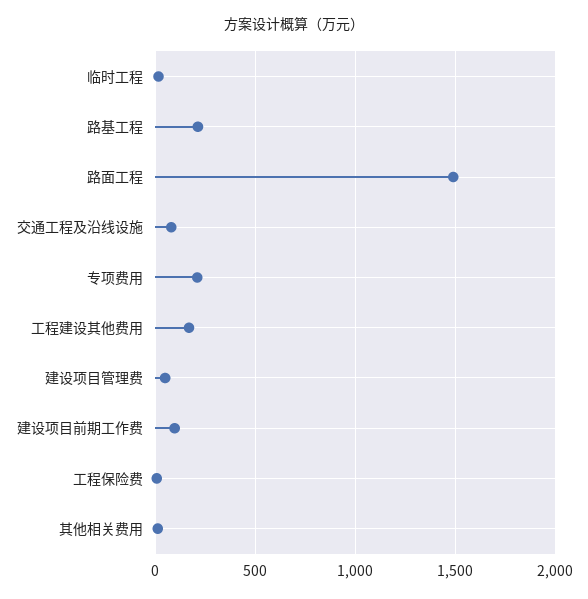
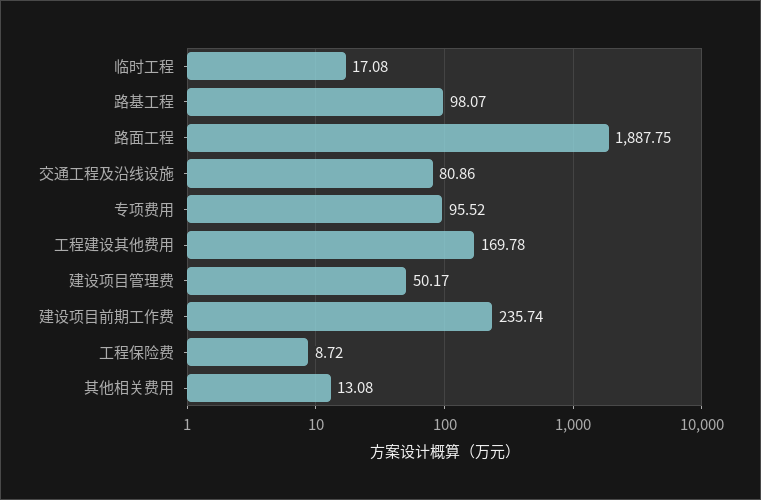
  {
    "临时工程": 17.08,
-   "路基工程": 200,
+   "路基工程": 98.07,
-   "路面工程": 1500,
+   "路面工程": 1887.75,
    "交通工程及沿线设施": 80.86,
-   "专项费用": 200,
+   "专项费用": 95.52,
    "工程建设其他费用": 169.78,
    "建设项目管理费": 50.17,
-   "建设项目前期工作费": 100,
+   "建设项目前期工作费": 235.74,
    "工程保险费": 8.72,
    "其他相关费用": 13.08
  }

